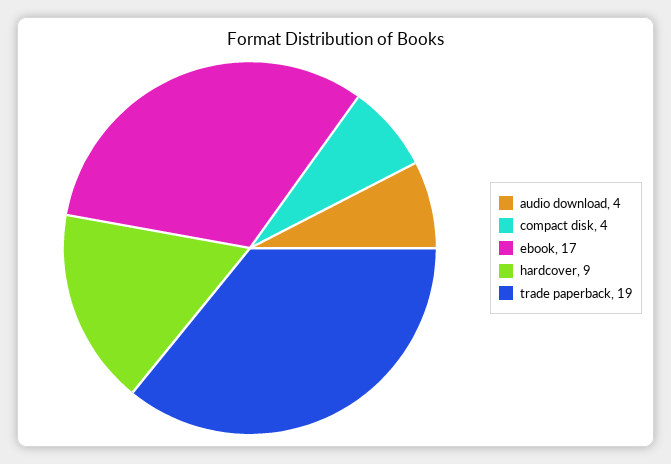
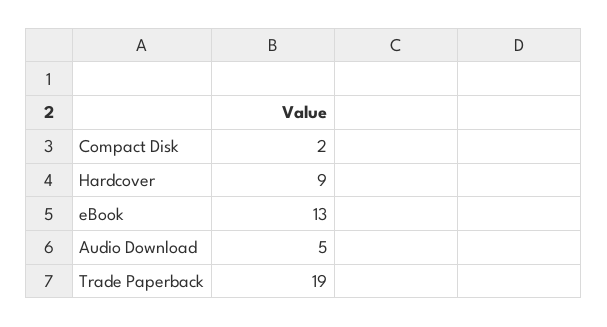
  {
-   "audio download": 4,
+   "audio download": 5,
-   "compact disk": 4,
+   "compact disk": 2,
-   "ebook": 17,
+   "ebook": 13,
    "hardcover": 9,
    "trade paperback": 19
  }

